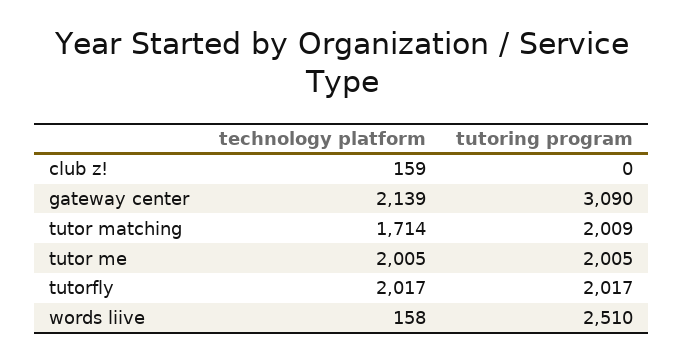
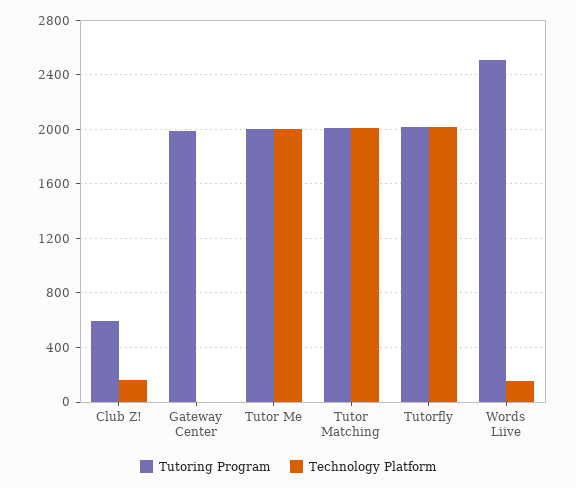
  {
    "technology platform": {
      "club z!": 159,
-     "gateway center": 2139,
+     "gateway center": 0,
-     "tutor matching": 1714,
+     "tutor matching": 2000,
      "tutor me": 2005,
      "tutorfly": 2017,
      "words liive": 158
    },
    "tutoring program": {
-     "club z!": 0,
+     "club z!": 600,
-     "gateway center": 3090,
+     "gateway center": 2000,
      "tutor matching": 2009,
      "tutor me": 2005,
      "tutorfly": 2017,
      "words liive": 2510
    }
  }

